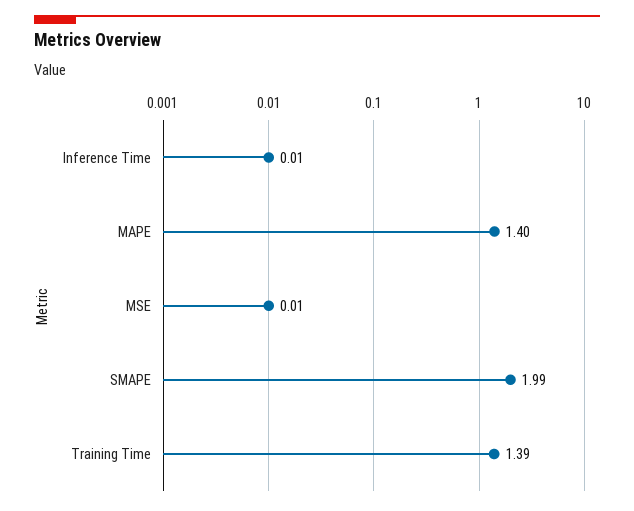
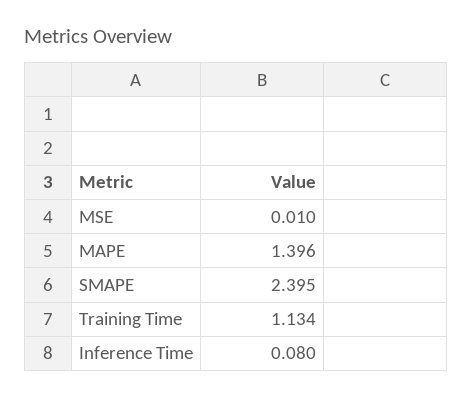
  {
-   "Inference Time": 0.01,
+   "Inference Time": 0.08,
    "MAPE": 1.396,
    "MSE": 0.01,
-   "SMAPE": 1.99,
+   "SMAPE": 2.395,
-   "Training Time": 1.39
+   "Training Time": 1.134
  }

